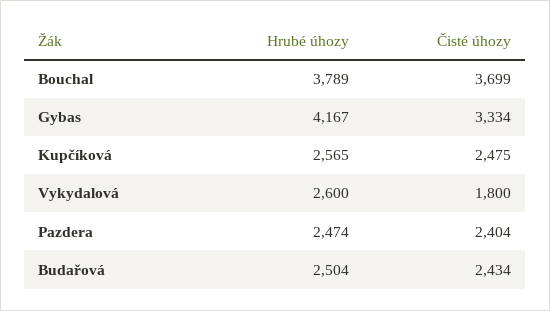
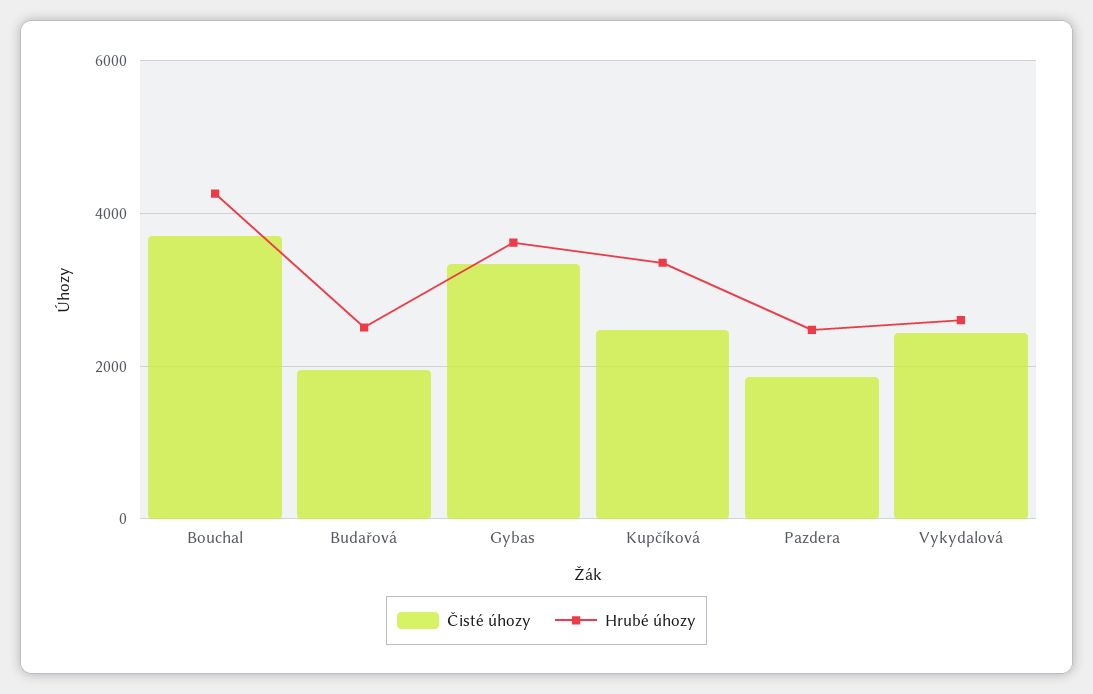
  {
    "Hrubé úhozy": {
-     "Bouchal": 3789,
+     "Bouchal": 4200,
-     "Gybas": 4167,
+     "Gybas": 3600,
-     "Kupčíková": 2565,
+     "Kupčíková": 3400,
      "Vykydalová": 2600,
      "Pazdera": 2474,
      "Budařová": 2504
    },
    "Čisté úhozy": {
      "Bouchal": 3699,
      "Gybas": 3334,
      "Kupčíková": 2475,
-     "Vykydalová": 1800,
+     "Vykydalová": 2400,
-     "Pazdera": 2404,
+     "Pazdera": 1800,
-     "Budařová": 2434
+     "Budařová": 2000
    }
  }

